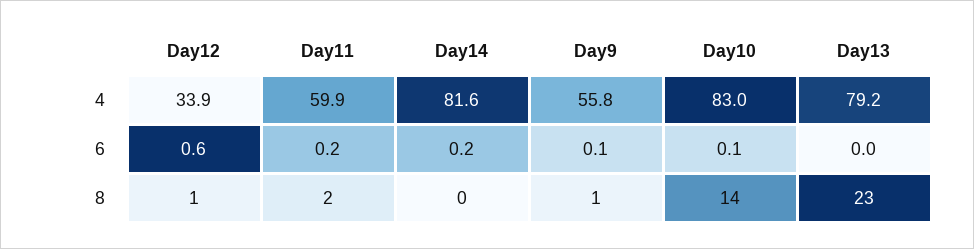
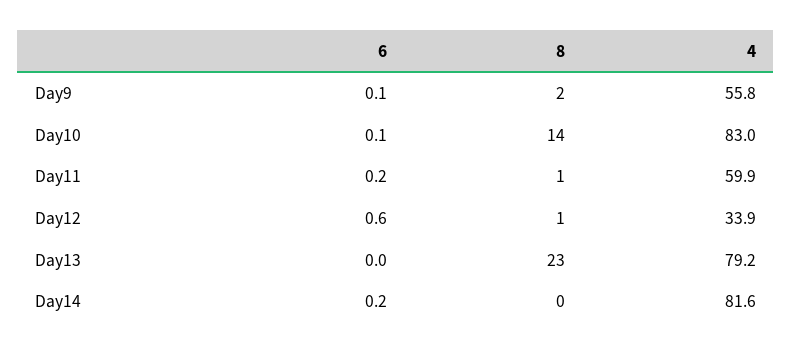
  {
    "Day12": {
      "4": 33.9,
      "6": 0.6,
      "8": 1
    },
    "Day11": {
      "4": 59.9,
      "6": 0.2,
-     "8": 2
+     "8": 1
    },
    "Day14": {
      "4": 81.6,
      "6": 0.2,
      "8": 0
    },
    "Day9": {
      "4": 55.8,
      "6": 0.1,
-     "8": 1
+     "8": 2
    },
    "Day10": {
      "4": 83,
      "6": 0.1,
      "8": 14
    },
    "Day13": {
      "4": 79.2,
      "6": 0,
      "8": 23
    }
  }

